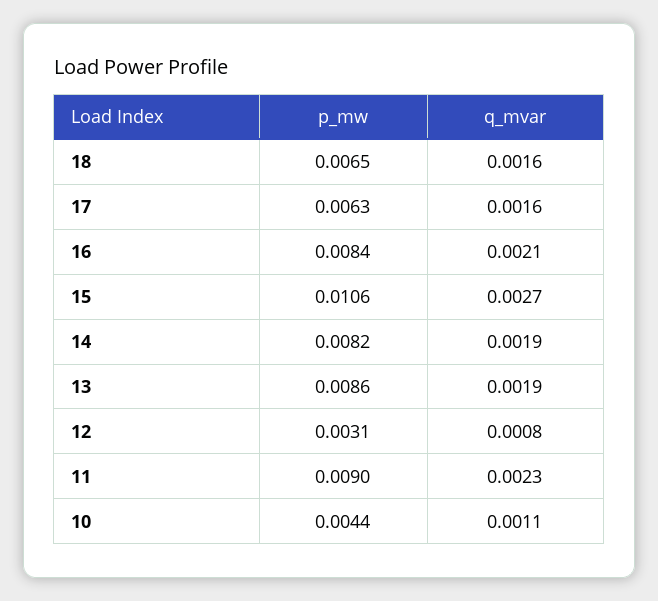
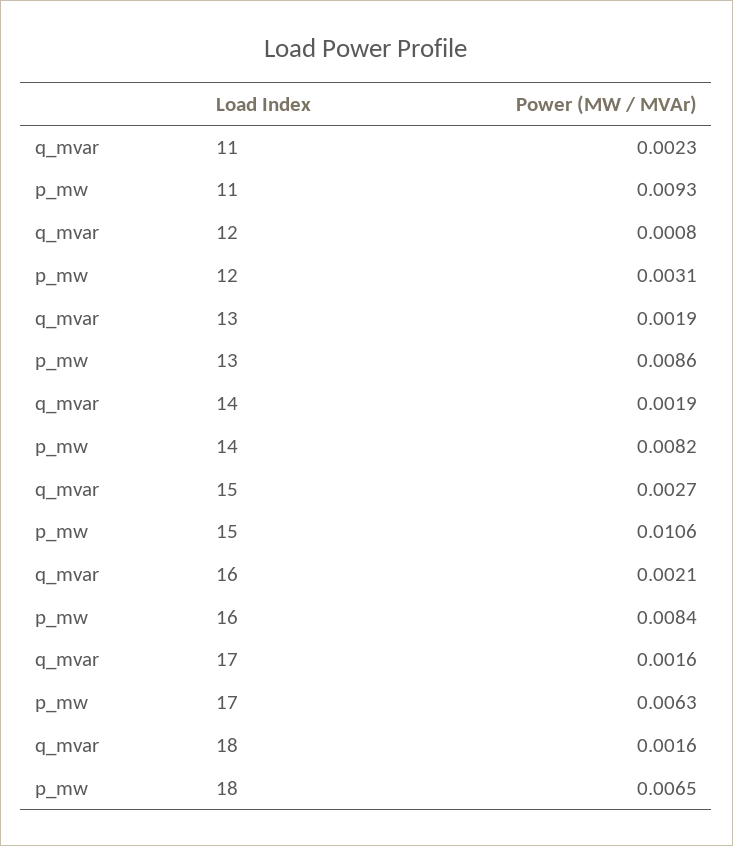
  {
    "p_mw": {
      "18": 0.0065,
      "17": 0.0063,
      "16": 0.0084,
      "15": 0.0106,
      "14": 0.0082,
      "13": 0.0086,
      "12": 0.0031,
-     "11": 0.009,
+     "11": 0.0093
-     "10": 0.0044
    },
    "q_mvar": {
      "18": 0.0016,
      "17": 0.0016,
      "16": 0.0021,
      "15": 0.0027,
      "14": 0.0019,
      "13": 0.0019,
      "12": 0.0008,
-     "11": 0.0023,
+     "11": 0.0023
-     "10": 0.0011
    }
  }

